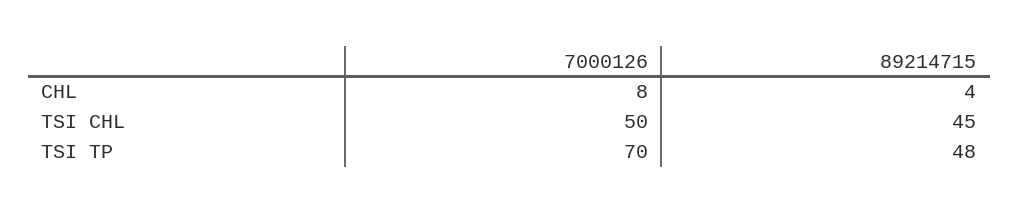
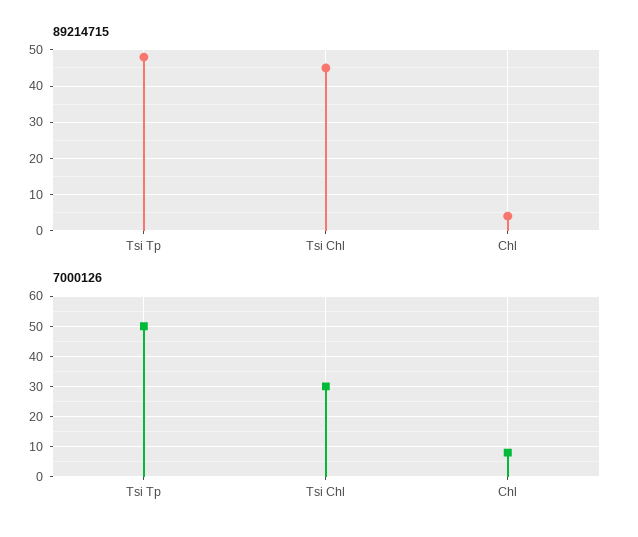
  {
    "7000126": {
      "CHL": 8,
-     "TSI CHL": 50,
+     "TSI CHL": 30,
-     "TSI TP": 70
+     "TSI TP": 50
    },
    "89214715": {
      "CHL": 4,
      "TSI CHL": 45,
      "TSI TP": 48
    }
  }

